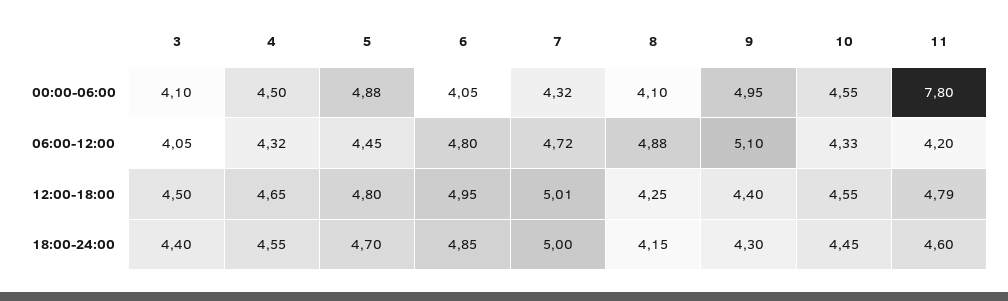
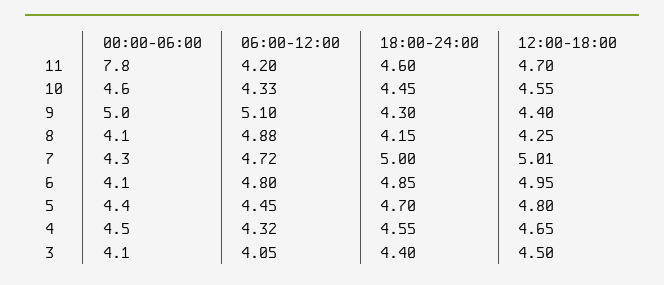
  {
    "3": {
      "00:00-06:00": 4.1,
      "06:00-12:00": 4.05,
      "12:00-18:00": 4.5,
      "18:00-24:00": 4.4
    },
    "4": {
      "00:00-06:00": 4.5,
      "06:00-12:00": 4.32,
      "12:00-18:00": 4.65,
      "18:00-24:00": 4.55
    },
    "5": {
-     "00:00-06:00": 4.88,
+     "00:00-06:00": 4.4,
      "06:00-12:00": 4.45,
      "12:00-18:00": 4.8,
      "18:00-24:00": 4.7
    },
    "6": {
      "00:00-06:00": 4.05,
      "06:00-12:00": 4.8,
      "12:00-18:00": 4.95,
      "18:00-24:00": 4.85
    },
    "7": {
      "00:00-06:00": 4.32,
      "06:00-12:00": 4.72,
      "12:00-18:00": 5.01,
      "18:00-24:00": 5
    },
    "8": {
      "00:00-06:00": 4.1,
      "06:00-12:00": 4.88,
      "12:00-18:00": 4.25,
      "18:00-24:00": 4.15
    },
    "9": {
      "00:00-06:00": 4.95,
      "06:00-12:00": 5.1,
      "12:00-18:00": 4.4,
      "18:00-24:00": 4.3
    },
    "10": {
      "00:00-06:00": 4.55,
      "06:00-12:00": 4.33,
      "12:00-18:00": 4.55,
      "18:00-24:00": 4.45
    },
    "11": {
      "00:00-06:00": 7.8,
      "06:00-12:00": 4.2,
-     "12:00-18:00": 4.79,
+     "12:00-18:00": 4.7,
      "18:00-24:00": 4.6
    }
  }

